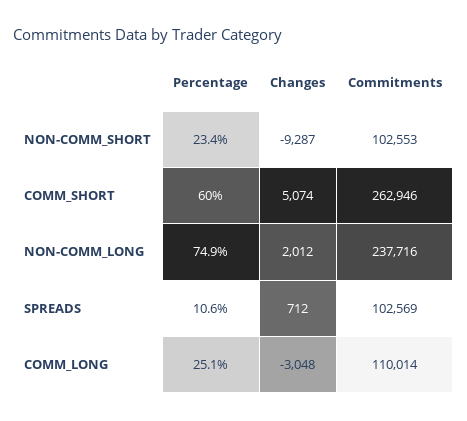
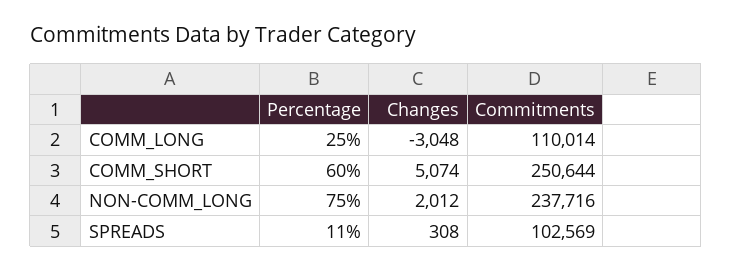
  {
    "Percentage": {
-     "NON-COMM_SHORT": 23.4,
      "COMM_SHORT": 60,
      "NON-COMM_LONG": 74.9,
      "SPREADS": 10.6,
      "COMM_LONG": 25.1
    },
    "Changes": {
-     "NON-COMM_SHORT": -9287,
      "COMM_SHORT": 5074,
      "NON-COMM_LONG": 2012,
-     "SPREADS": 712,
+     "SPREADS": 308,
      "COMM_LONG": -3048
    },
    "Commitments": {
-     "NON-COMM_SHORT": 102553,
-     "COMM_SHORT": 262946,
+     "COMM_SHORT": 250644,
      "NON-COMM_LONG": 237716,
      "SPREADS": 102569,
      "COMM_LONG": 110014
    }
  }

